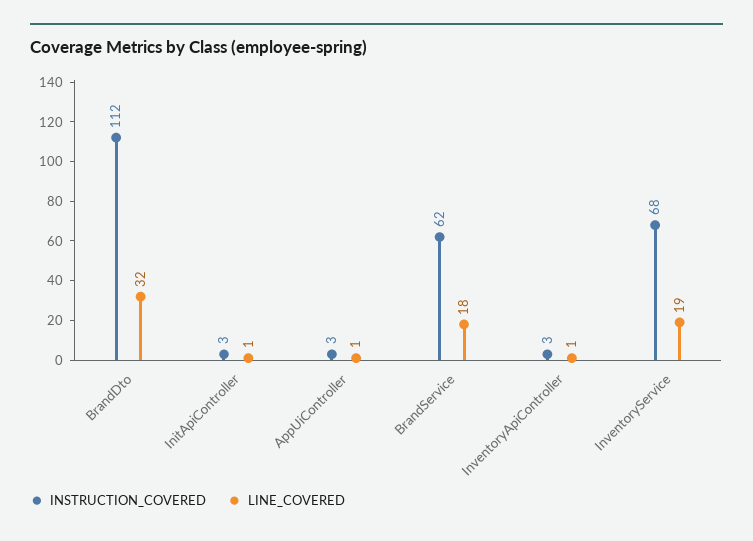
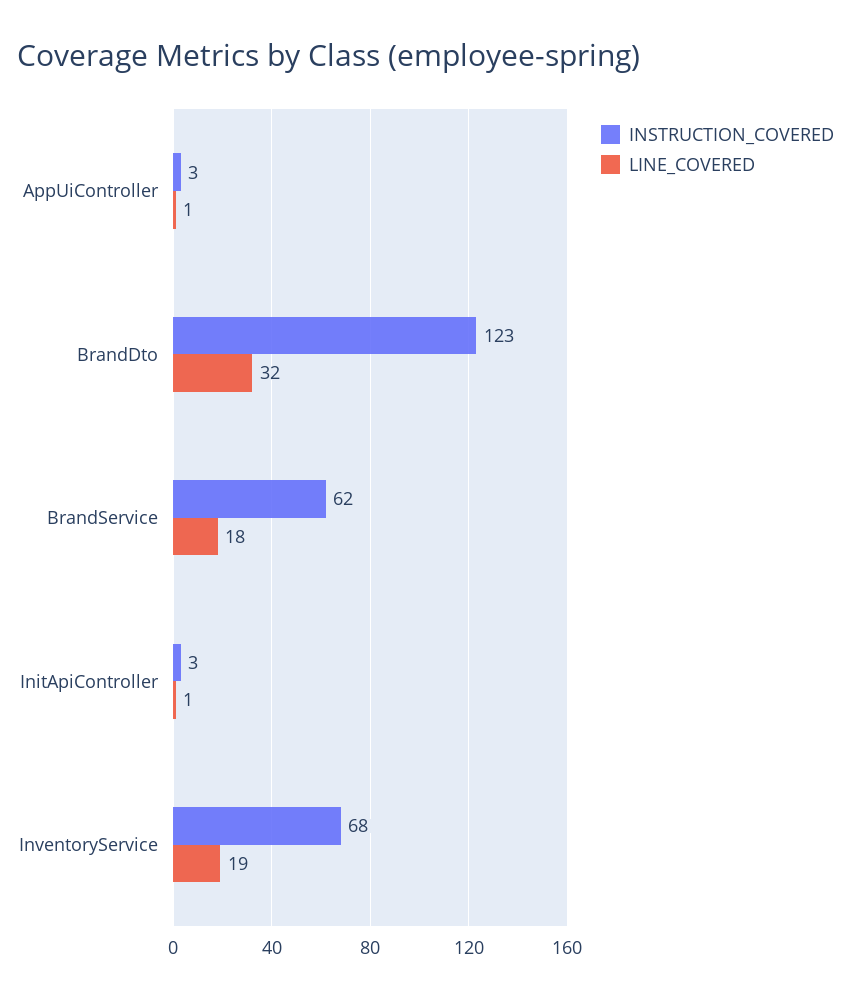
  {
    "INSTRUCTION_COVERED": {
-     "BrandDto": 112,
+     "BrandDto": 123,
      "InitApiController": 3,
      "AppUiController": 3,
      "BrandService": 62,
-     "InventoryApiController": 3,
      "InventoryService": 68
    },
    "LINE_COVERED": {
      "BrandDto": 32,
      "InitApiController": 1,
      "AppUiController": 1,
      "BrandService": 18,
-     "InventoryApiController": 1,
      "InventoryService": 19
    }
  }

